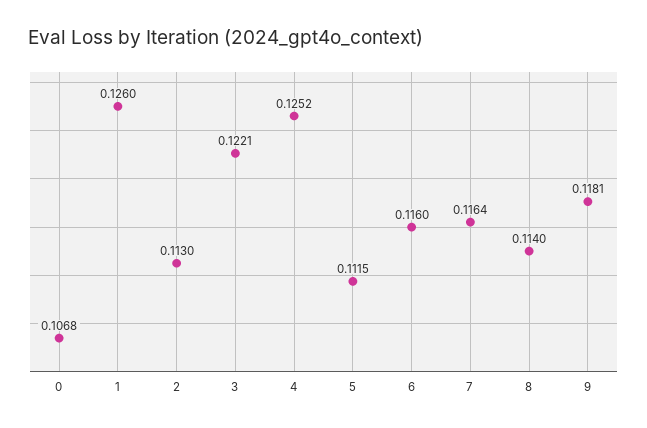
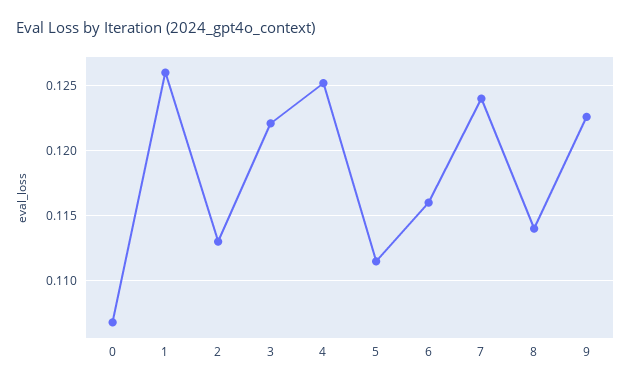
  {
    "0": 0.1068,
    "1": 0.126,
    "2": 0.113,
    "3": 0.1221,
    "4": 0.1252,
    "5": 0.1115,
    "6": 0.116,
-   "7": 0.1164,
+   "7": 0.124,
    "8": 0.114,
-   "9": 0.1181
+   "9": 0.1225
  }

